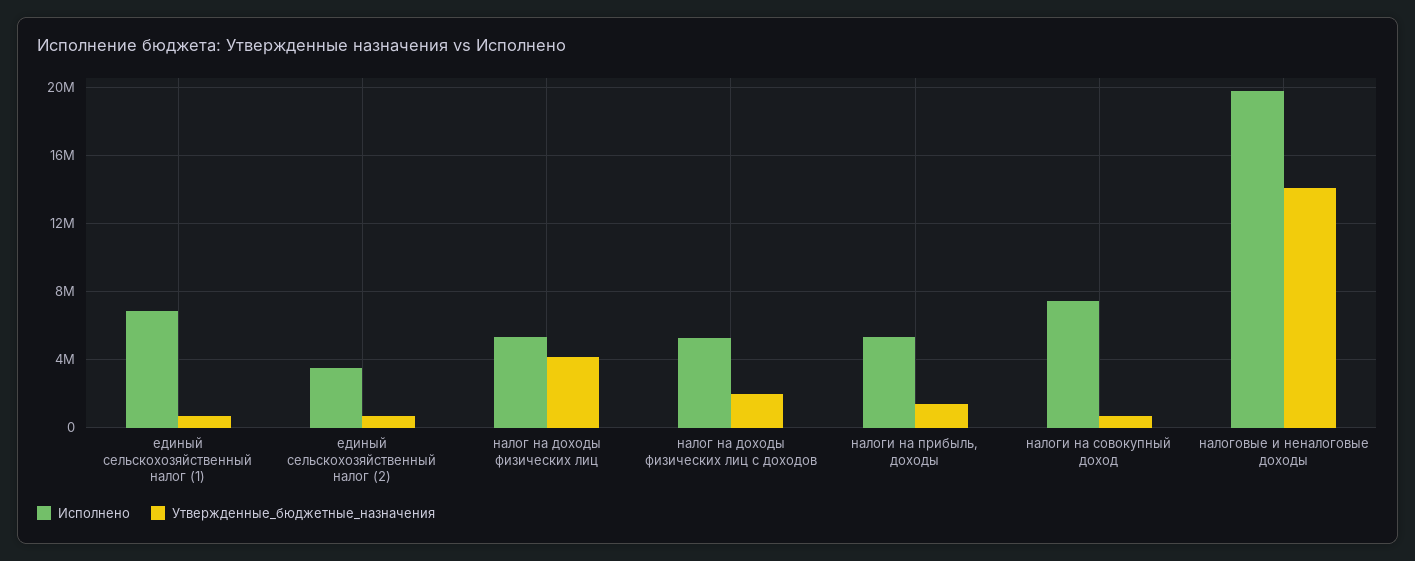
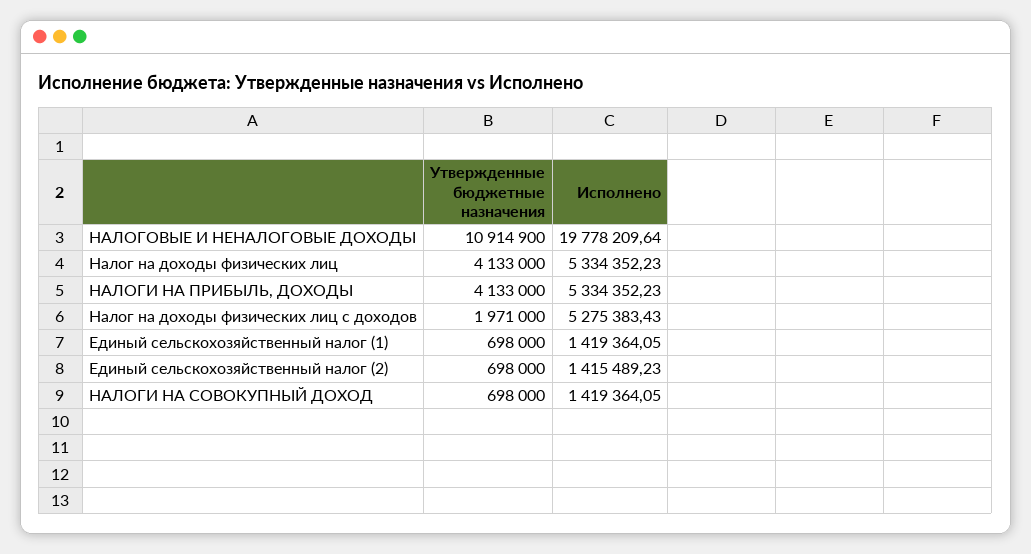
  {
    "Исполнено": {
-     "единый сельскохозяйственный налог (1)": 7000000,
+     "единый сельскохозяйственный налог (1)": 1419364.05,
-     "единый сельскохозяйственный налог (2)": 3500000,
+     "единый сельскохозяйственный налог (2)": 1415489.23,
      "налог на доходы физических лиц": 5334352.23,
      "налог на доходы физических лиц с доходов": 5275383.43,
      "налоги на прибыль, доходы": 5334352.23,
-     "налоги на совокупный доход": 7500000,
+     "налоги на совокупный доход": 1419364.05,
      "налоговые и неналоговые доходы": 19778209.64
    },
    "Утвержденные_бюджетные_назначения": {
      "единый сельскохозяйственный налог (1)": 698000,
      "единый сельскохозяйственный налог (2)": 698000,
      "налог на доходы физических лиц": 4133000,
      "налог на доходы физических лиц с доходов": 1971000,
-     "налоги на прибыль, доходы": 1500000,
+     "налоги на прибыль, доходы": 4133000,
      "налоги на совокупный доход": 698000,
-     "налоговые и неналоговые доходы": 14000000
+     "налоговые и неналоговые доходы": 10914900
    }
  }

